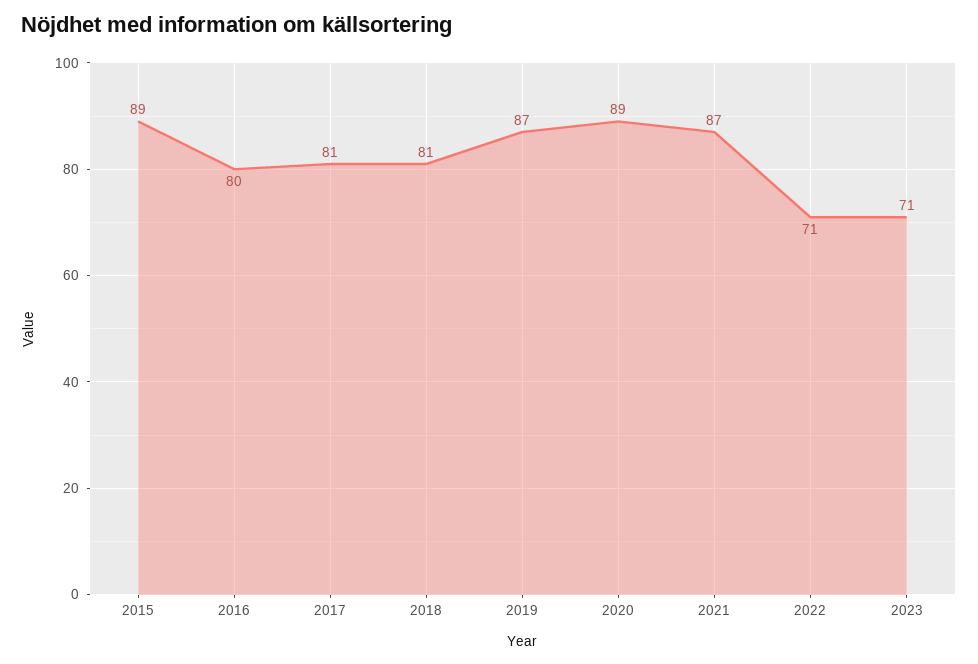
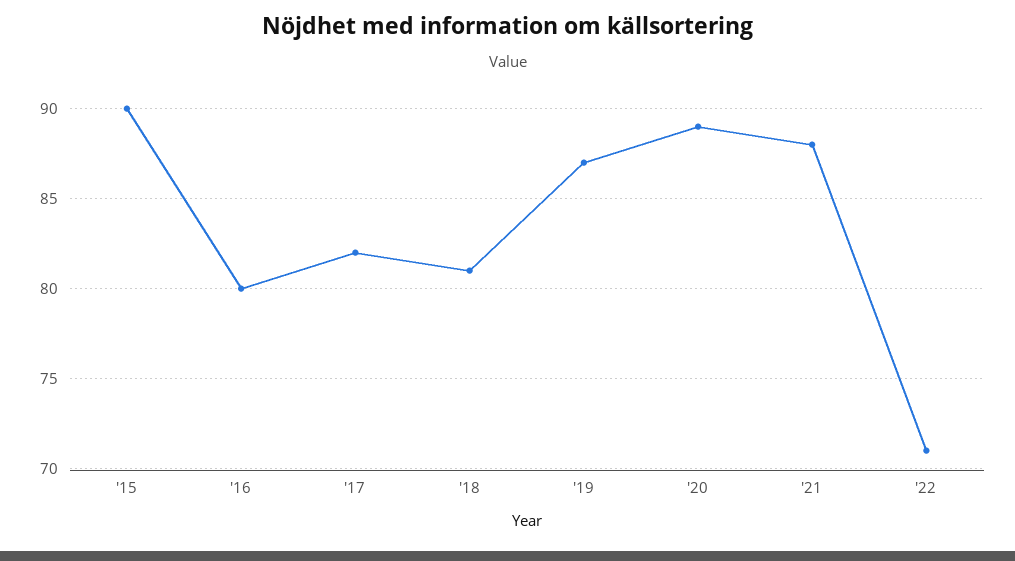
  {
-   "2015": 89,
+   "2015": 90,
    "2016": 80,
-   "2017": 81,
+   "2017": 82,
    "2018": 81,
    "2019": 87,
    "2020": 89,
-   "2021": 87,
+   "2021": 88,
-   "2022": 71,
+   "2022": 71
-   "2023": 71
  }

